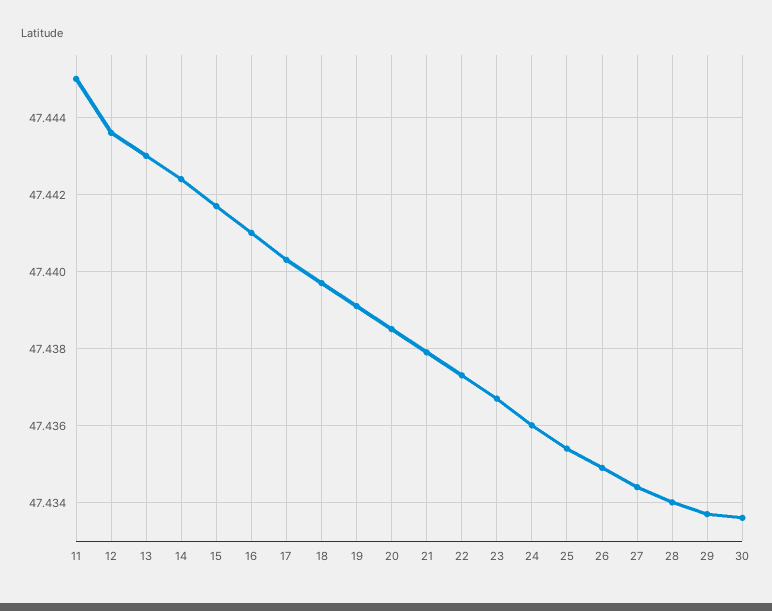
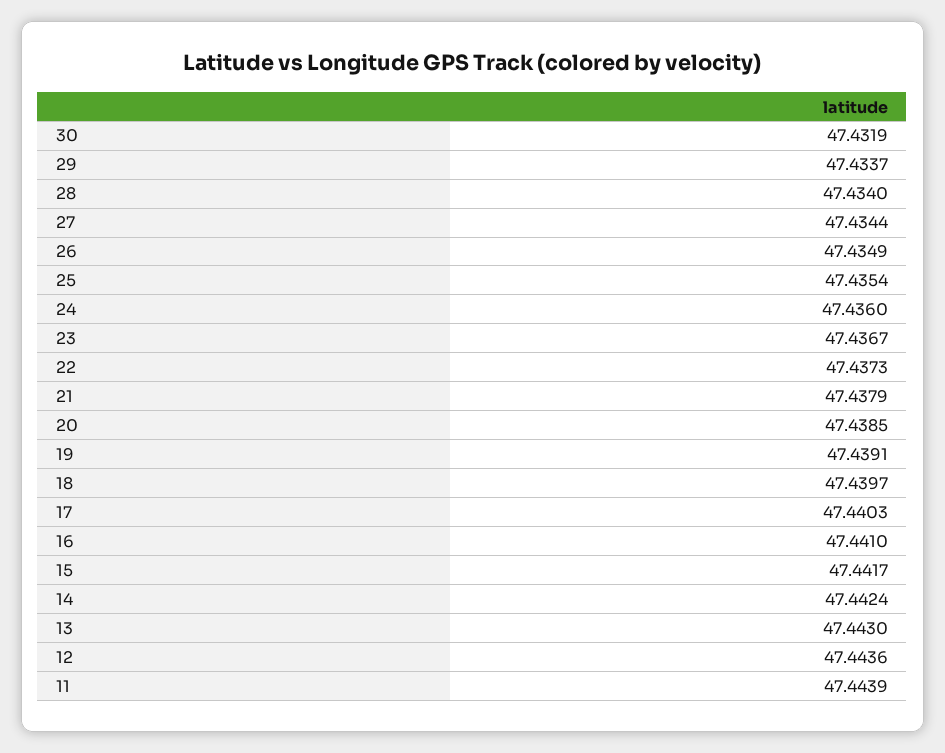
  {
-   "11": 47.445,
+   "11": 47.4439,
    "12": 47.4436,
    "13": 47.443,
    "14": 47.4424,
    "15": 47.4417,
    "16": 47.441,
    "17": 47.4403,
    "18": 47.4397,
    "19": 47.4391,
    "20": 47.4385,
    "21": 47.4379,
    "22": 47.4373,
    "23": 47.4367,
    "24": 47.436,
    "25": 47.4354,
    "26": 47.4349,
    "27": 47.4344,
    "28": 47.434,
    "29": 47.4337,
-   "30": 47.4335
+   "30": 47.4319
  }

